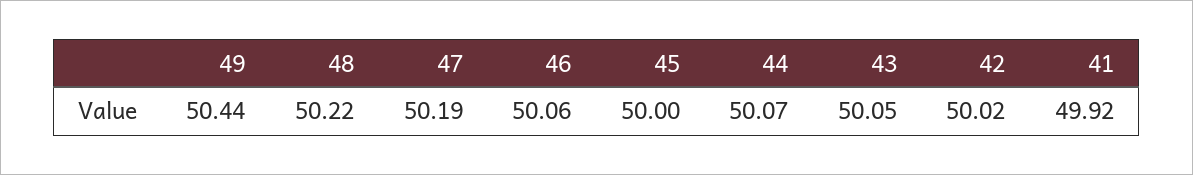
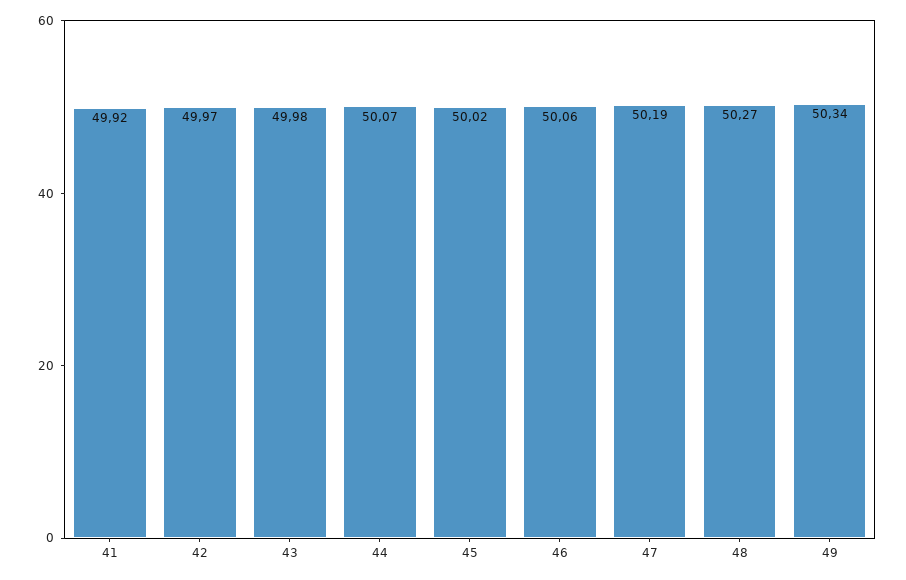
  {
-   "49": 50.44,
+   "49": 50.34,
-   "48": 50.22,
+   "48": 50.27,
    "47": 50.19,
    "46": 50.06,
-   "45": 50,
+   "45": 50.02,
    "44": 50.07,
-   "43": 50.05,
+   "43": 49.98,
-   "42": 50.02,
+   "42": 49.97,
    "41": 49.92
  }

